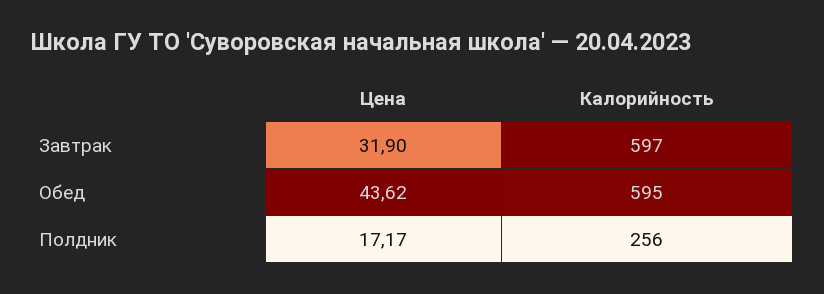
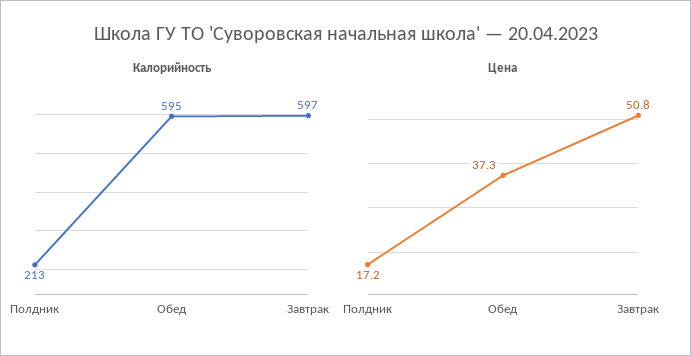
  {
    "Цена": {
-     "Завтрак": 31.9,
+     "Завтрак": 50.8,
-     "Обед": 43.62,
+     "Обед": 37.3,
      "Полдник": 17.17
    },
    "Калорийность": {
      "Завтрак": 597,
      "Обед": 595,
-     "Полдник": 256
+     "Полдник": 213
    }
  }

